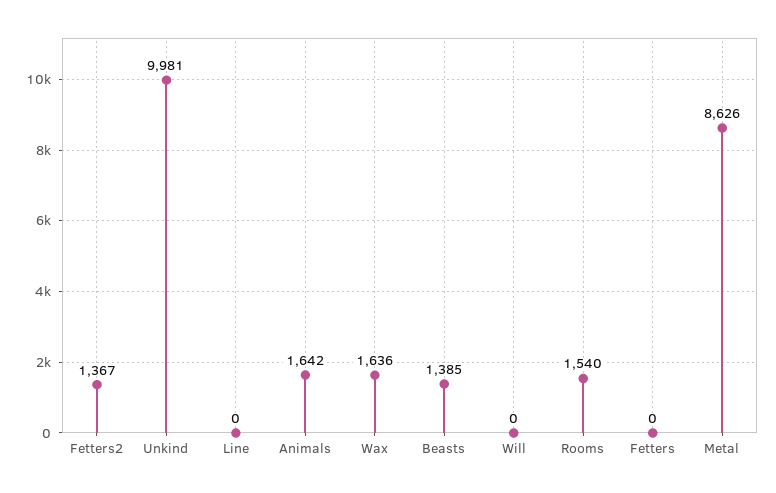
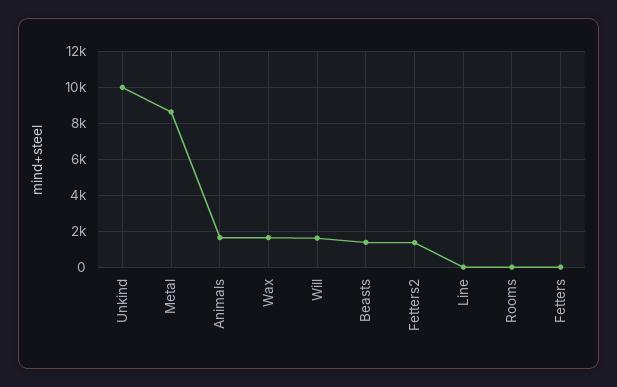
  {
    "Fetters2": 1367,
    "Unkind": 9981,
    "Line": 0,
    "Animals": 1642,
    "Wax": 1636,
    "Beasts": 1385,
-   "Will": 0,
+   "Will": 1500,
-   "Rooms": 1540,
+   "Rooms": 0,
    "Fetters": 0,
    "Metal": 8626
  }

